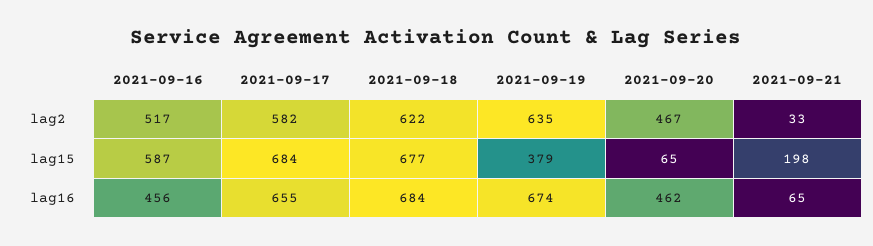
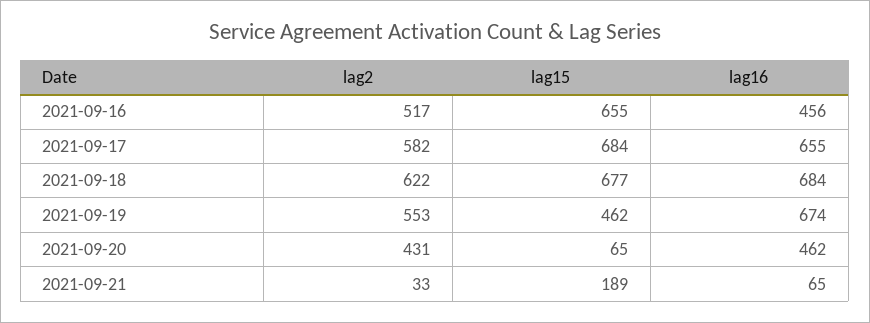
  {
    "2021-09-16": {
      "lag2": 517,
-     "lag15": 587,
+     "lag15": 655,
      "lag16": 456
    },
    "2021-09-17": {
      "lag2": 582,
      "lag15": 684,
      "lag16": 655
    },
    "2021-09-18": {
      "lag2": 622,
      "lag15": 677,
      "lag16": 684
    },
    "2021-09-19": {
-     "lag2": 635,
+     "lag2": 553,
-     "lag15": 379,
+     "lag15": 462,
      "lag16": 674
    },
    "2021-09-20": {
-     "lag2": 467,
+     "lag2": 431,
      "lag15": 65,
      "lag16": 462
    },
    "2021-09-21": {
      "lag2": 33,
-     "lag15": 198,
+     "lag15": 189,
      "lag16": 65
    }
  }

